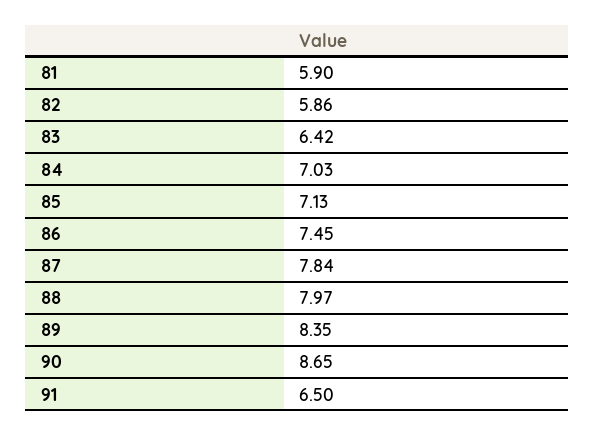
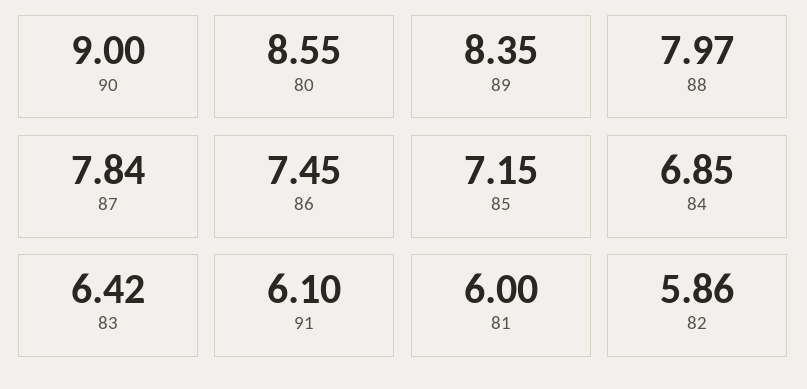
  {
-   "81": 5.9,
+   "81": 6,
    "82": 5.86,
    "83": 6.42,
-   "84": 7.03,
+   "84": 6.85,
-   "85": 7.13,
+   "85": 7.15,
    "86": 7.45,
    "87": 7.84,
    "88": 7.97,
    "89": 8.35,
-   "90": 8.65,
+   "90": 9,
-   "91": 6.5
+   "91": 6.1,
+   "80": 8.55
  }

